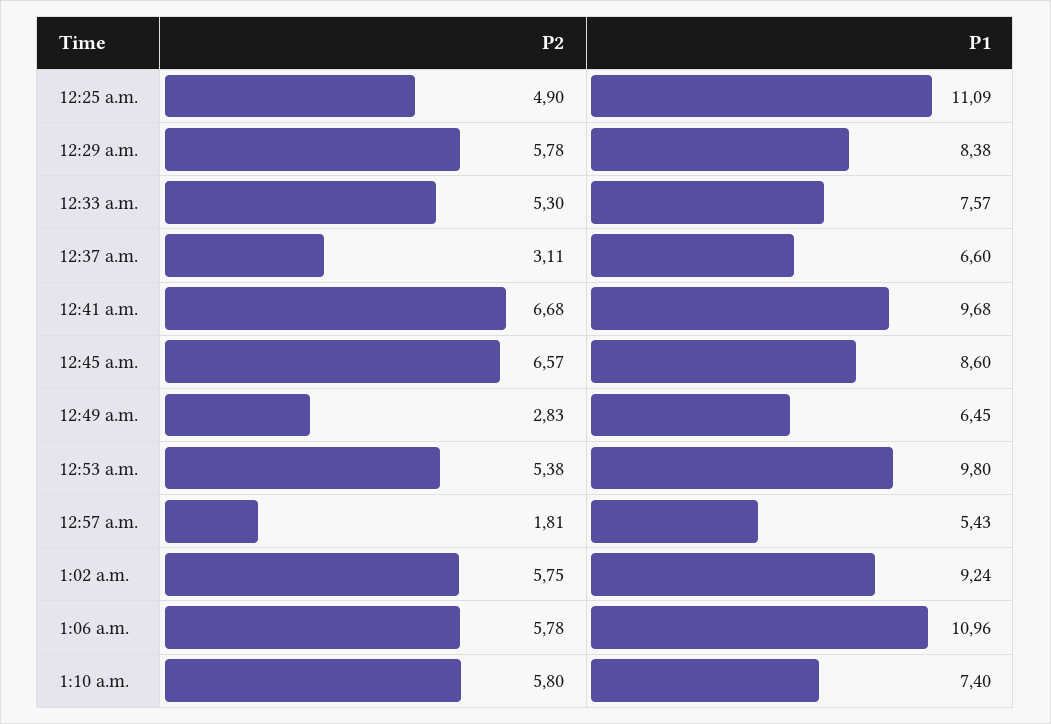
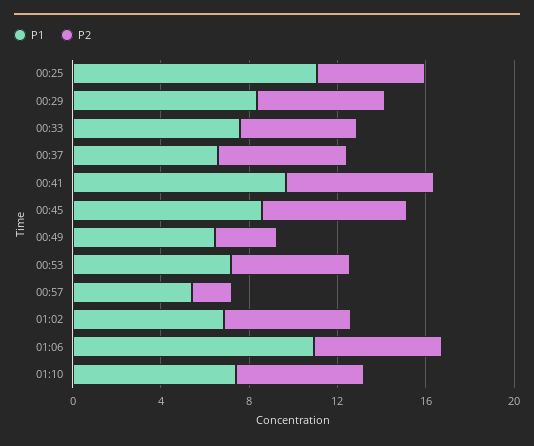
  {
    "P2": {
      "12:25 a.m.": 4.9,
      "12:29 a.m.": 5.78,
      "12:33 a.m.": 5.3,
-     "12:37 a.m.": 3.11,
+     "12:37 a.m.": 6,
      "12:41 a.m.": 6.68,
      "12:45 a.m.": 6.57,
      "12:49 a.m.": 2.83,
      "12:53 a.m.": 5.38,
      "12:57 a.m.": 1.81,
      "1:02 a.m.": 5.75,
      "1:06 a.m.": 5.78,
      "1:10 a.m.": 5.8
    },
    "P1": {
      "12:25 a.m.": 11.09,
      "12:29 a.m.": 8.38,
      "12:33 a.m.": 7.57,
      "12:37 a.m.": 6.6,
      "12:41 a.m.": 9.68,
      "12:45 a.m.": 8.6,
      "12:49 a.m.": 6.45,
-     "12:53 a.m.": 9.8,
+     "12:53 a.m.": 7,
      "12:57 a.m.": 5.43,
-     "1:02 a.m.": 9.24,
+     "1:02 a.m.": 7,
      "1:06 a.m.": 10.96,
      "1:10 a.m.": 7.4
    }
  }

